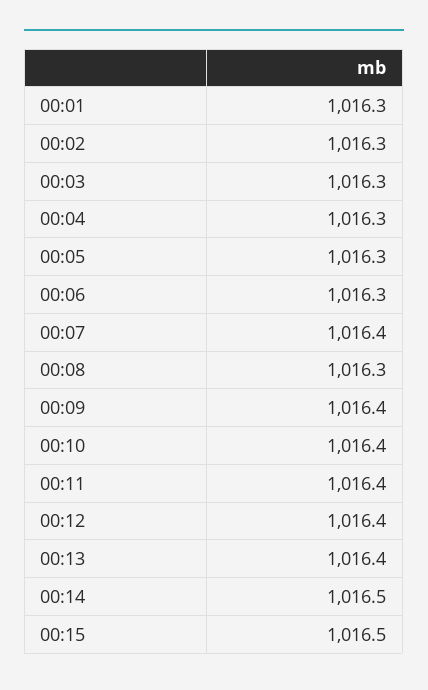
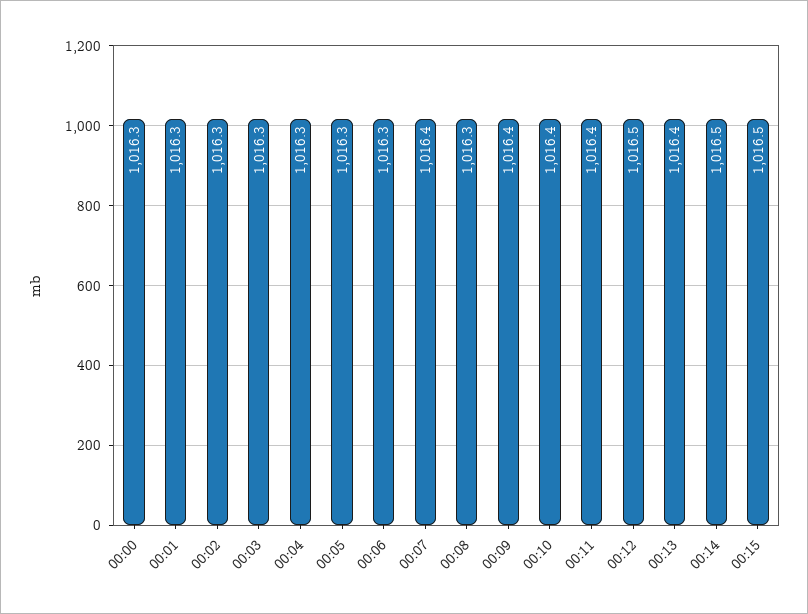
  {
    "00:01": 1016.3,
    "00:02": 1016.3,
    "00:03": 1016.3,
    "00:04": 1016.3,
    "00:05": 1016.3,
    "00:06": 1016.3,
    "00:07": 1016.4,
    "00:08": 1016.3,
    "00:09": 1016.4,
    "00:10": 1016.4,
    "00:11": 1016.4,
-   "00:12": 1016.4,
+   "00:12": 1016.5,
    "00:13": 1016.4,
    "00:14": 1016.5,
-   "00:15": 1016.5
+   "00:15": 1016.5,
+   "00:00": 1016.3
  }

